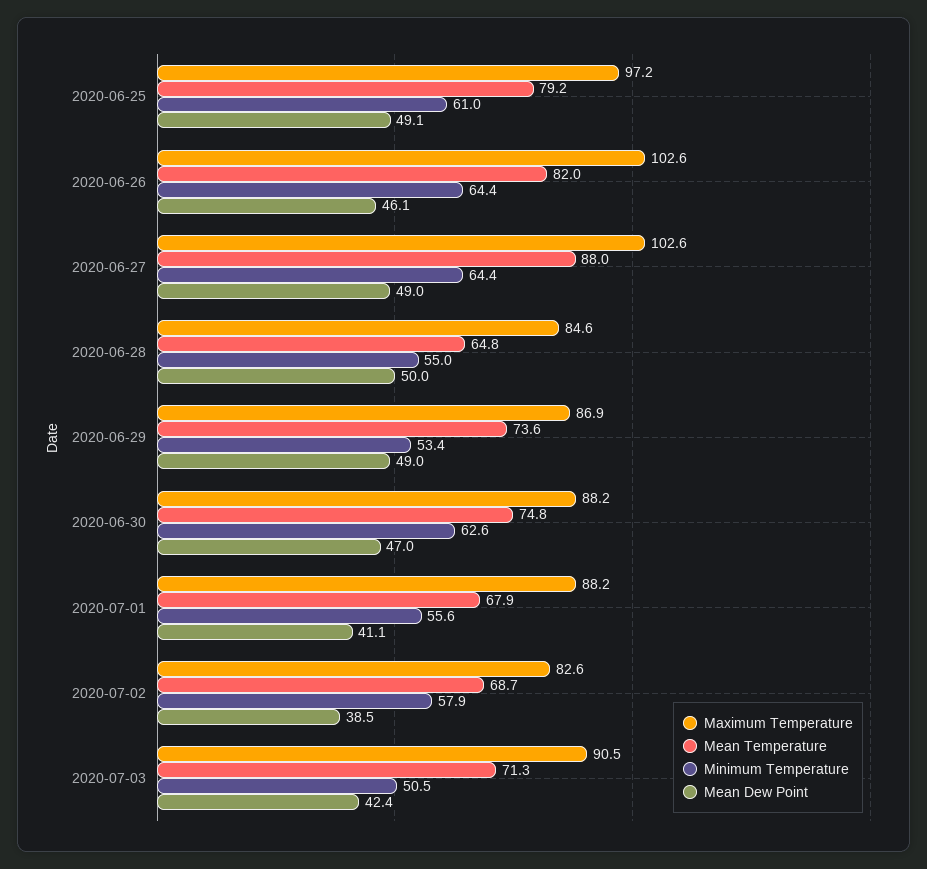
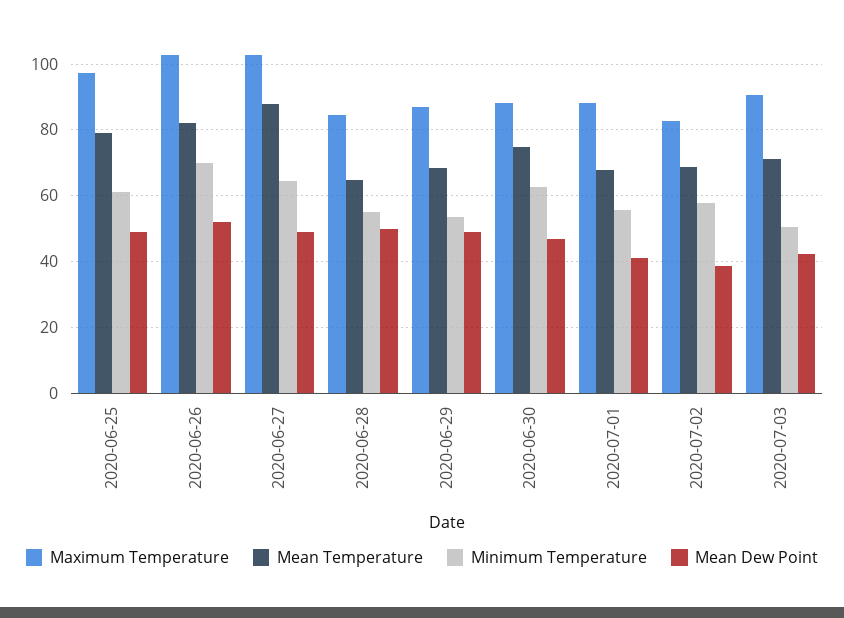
  {
    "Maximum Temperature": {
      "2020-06-25": 97.2,
      "2020-06-26": 102.6,
      "2020-06-27": 102.6,
      "2020-06-28": 84.6,
      "2020-06-29": 86.9,
      "2020-06-30": 88.2,
      "2020-07-01": 88.2,
      "2020-07-02": 82.6,
      "2020-07-03": 90.5
    },
    "Mean Temperature": {
      "2020-06-25": 79.2,
      "2020-06-26": 82,
      "2020-06-27": 88,
      "2020-06-28": 64.8,
-     "2020-06-29": 73.6,
+     "2020-06-29": 68,
      "2020-06-30": 74.8,
      "2020-07-01": 67.9,
      "2020-07-02": 68.7,
      "2020-07-03": 71.3
    },
    "Minimum Temperature": {
      "2020-06-25": 61,
-     "2020-06-26": 64.4,
+     "2020-06-26": 70,
      "2020-06-27": 64.4,
      "2020-06-28": 55,
      "2020-06-29": 53.4,
      "2020-06-30": 62.6,
      "2020-07-01": 55.6,
      "2020-07-02": 57.9,
      "2020-07-03": 50.5
    },
    "Mean Dew Point": {
      "2020-06-25": 49.1,
-     "2020-06-26": 46.1,
+     "2020-06-26": 52,
      "2020-06-27": 49,
      "2020-06-28": 50,
      "2020-06-29": 49,
      "2020-06-30": 47,
      "2020-07-01": 41.1,
      "2020-07-02": 38.5,
      "2020-07-03": 42.4
    }
  }

